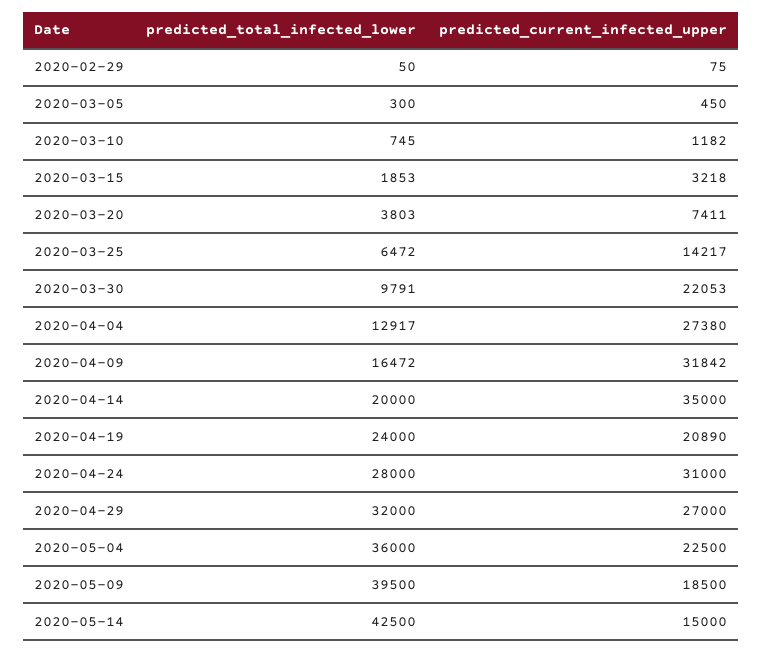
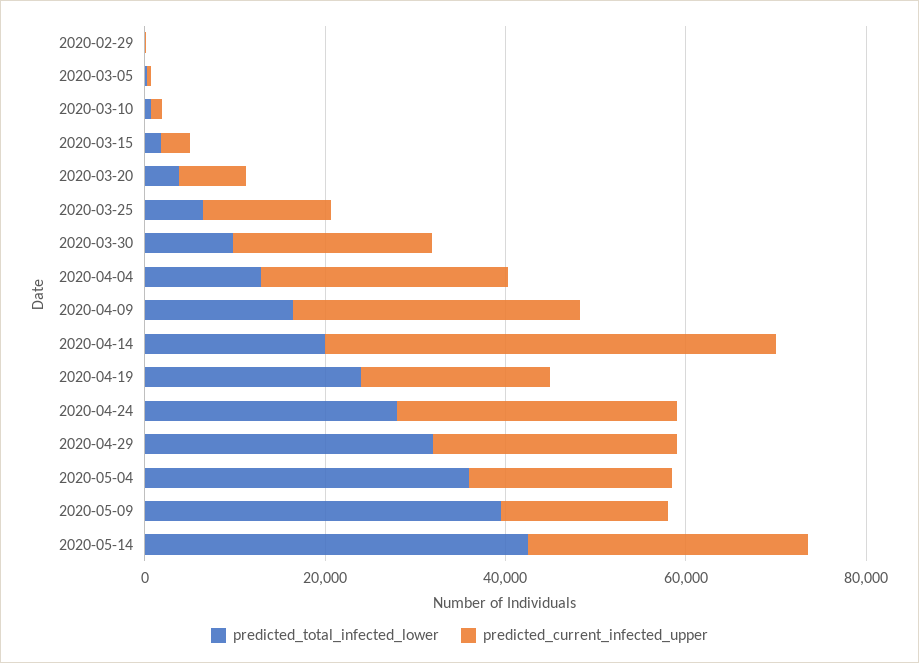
  {
    "predicted_total_infected_lower": {
      "2020-02-29": 50,
      "2020-03-05": 300,
      "2020-03-10": 745,
      "2020-03-15": 1853,
      "2020-03-20": 3803,
      "2020-03-25": 6472,
      "2020-03-30": 9791,
      "2020-04-04": 12917,
      "2020-04-09": 16472,
      "2020-04-14": 20000,
      "2020-04-19": 24000,
      "2020-04-24": 28000,
      "2020-04-29": 32000,
      "2020-05-04": 36000,
      "2020-05-09": 39500,
      "2020-05-14": 42500
    },
    "predicted_current_infected_upper": {
      "2020-02-29": 75,
      "2020-03-05": 450,
      "2020-03-10": 1182,
      "2020-03-15": 3218,
      "2020-03-20": 7411,
      "2020-03-25": 14217,
      "2020-03-30": 22053,
      "2020-04-04": 27380,
      "2020-04-09": 31842,
-     "2020-04-14": 35000,
+     "2020-04-14": 50000,
      "2020-04-19": 20890,
      "2020-04-24": 31000,
      "2020-04-29": 27000,
      "2020-05-04": 22500,
      "2020-05-09": 18500,
-     "2020-05-14": 15000
+     "2020-05-14": 30000
    }
  }

